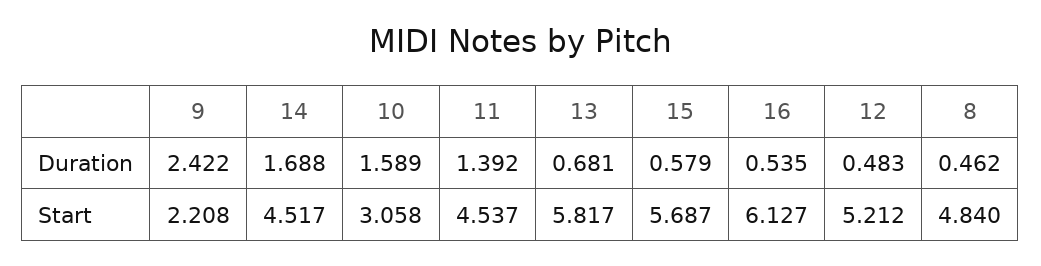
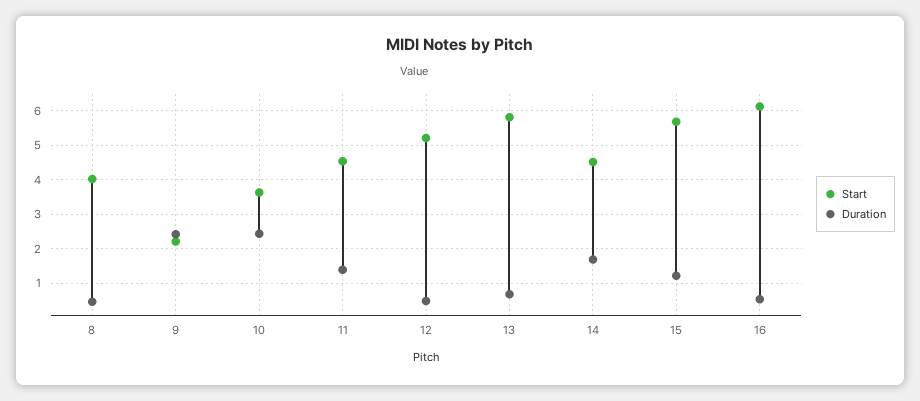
  {
    "Duration": {
      "9": 2.422,
      "14": 1.688,
-     "10": 1.589,
+     "10": 2.4,
      "11": 1.392,
      "13": 0.681,
-     "15": 0.579,
+     "15": 1.2,
      "16": 0.535,
      "12": 0.483,
      "8": 0.462
    },
    "Start": {
      "9": 2.208,
      "14": 4.517,
-     "10": 3.058,
+     "10": 3.6,
      "11": 4.537,
      "13": 5.817,
      "15": 5.687,
      "16": 6.127,
      "12": 5.212,
-     "8": 4.84
+     "8": 4
    }
  }

